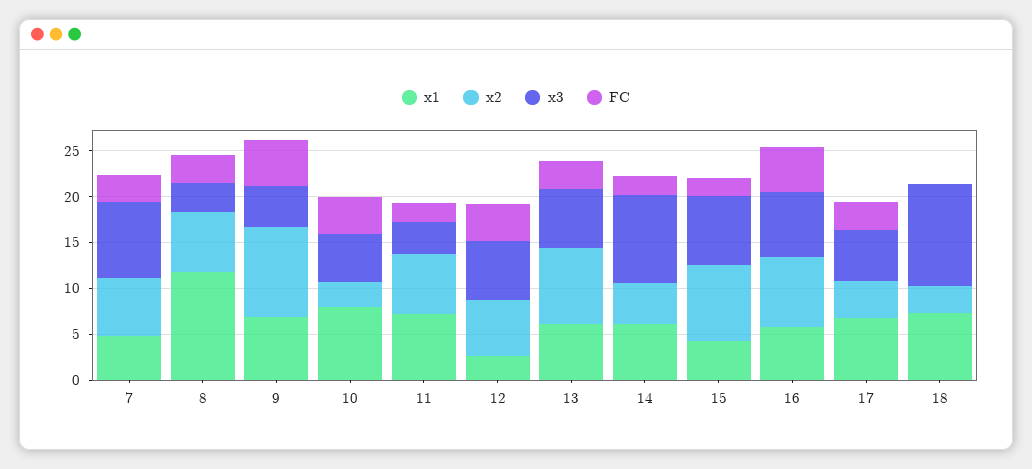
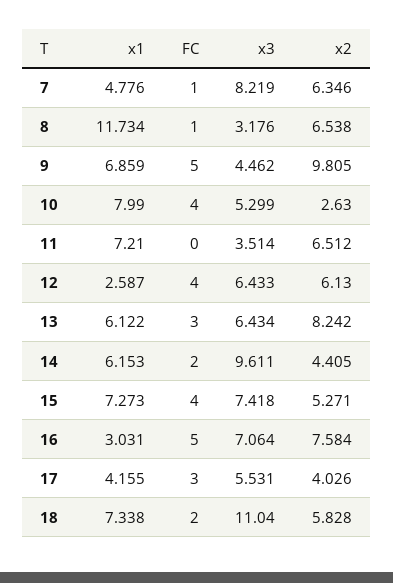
  {
    "x1": {
      "7": 4.776,
      "8": 11.734,
      "9": 6.859,
      "10": 7.99,
      "11": 7.21,
      "12": 2.587,
      "13": 6.122,
      "14": 6.153,
-     "15": 4,
+     "15": 7.273,
-     "16": 6,
+     "16": 3.031,
-     "17": 7,
+     "17": 4.155,
      "18": 7.338
    },
    "x2": {
      "7": 6.346,
      "8": 6.538,
      "9": 9.805,
      "10": 2.63,
      "11": 6.512,
      "12": 6.13,
      "13": 8.242,
      "14": 4.405,
-     "15": 8,
+     "15": 5.271,
      "16": 7.584,
      "17": 4.026,
-     "18": 3
+     "18": 5.828
    },
    "x3": {
      "7": 8.219,
      "8": 3.176,
      "9": 4.462,
      "10": 5.299,
      "11": 3.514,
      "12": 6.433,
      "13": 6.434,
      "14": 9.611,
      "15": 7.418,
      "16": 7.064,
      "17": 5.531,
      "18": 11.04
    },
    "FC": {
-     "7": 3,
+     "7": 1,
-     "8": 3,
+     "8": 1,
      "9": 5,
      "10": 4,
-     "11": 2,
+     "11": 0,
      "12": 4,
      "13": 3,
      "14": 2,
-     "15": 2,
+     "15": 4,
      "16": 5,
      "17": 3,
-     "18": 0
+     "18": 2
    }
  }

